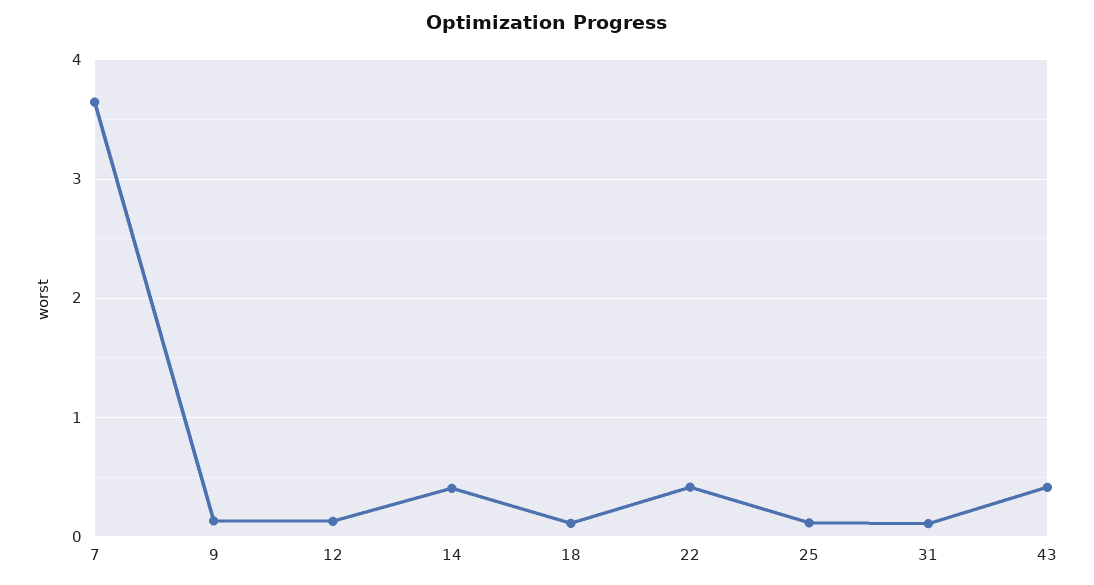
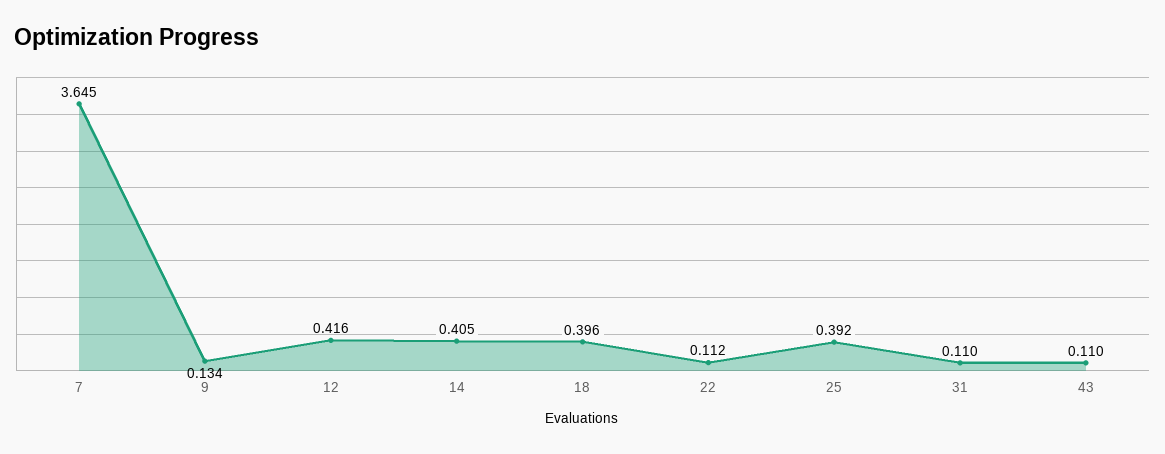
  {
    "7": 3.645,
    "9": 0.134,
-   "12": 0.1,
+   "12": 0.416,
    "14": 0.405,
-   "18": 0.1,
+   "18": 0.396,
-   "22": 0.4,
+   "22": 0.112,
-   "25": 0.1,
+   "25": 0.392,
    "31": 0.11,
-   "43": 0.4
+   "43": 0.11
  }

